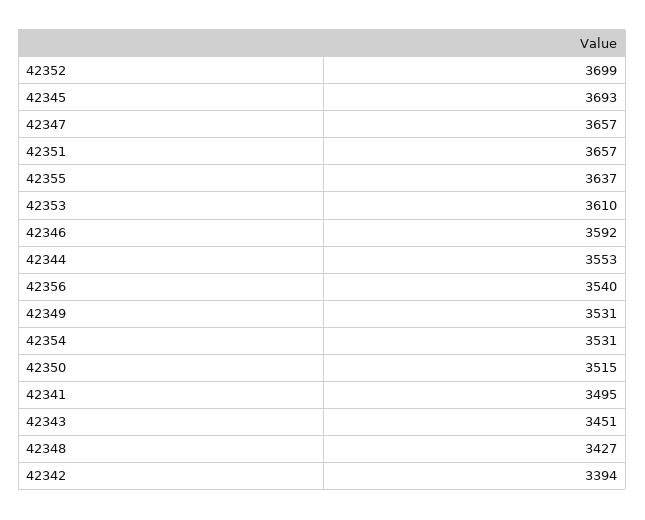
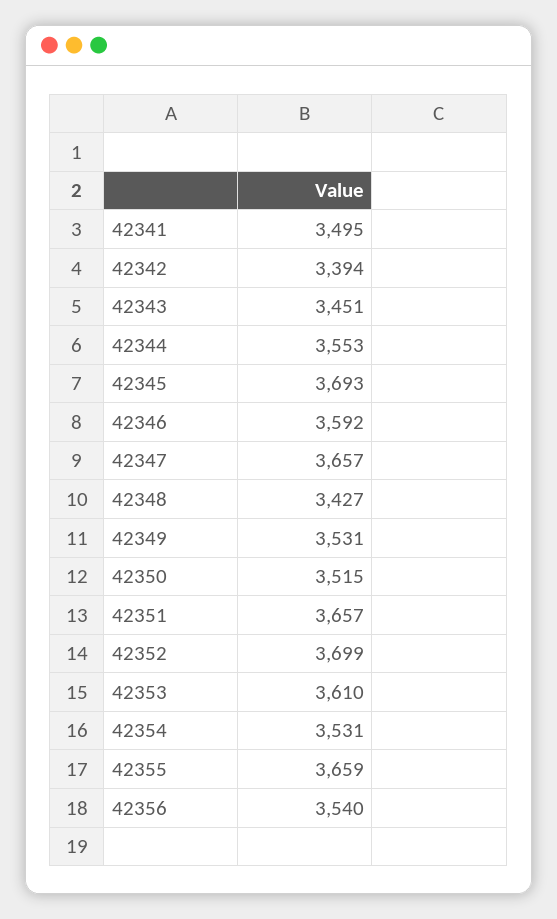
  {
    "42352": 3699,
    "42345": 3693,
    "42347": 3657,
    "42351": 3657,
-   "42355": 3637,
+   "42355": 3659,
    "42353": 3610,
    "42346": 3592,
    "42344": 3553,
    "42356": 3540,
    "42349": 3531,
    "42354": 3531,
    "42350": 3515,
    "42341": 3495,
    "42343": 3451,
    "42348": 3427,
    "42342": 3394
  }

